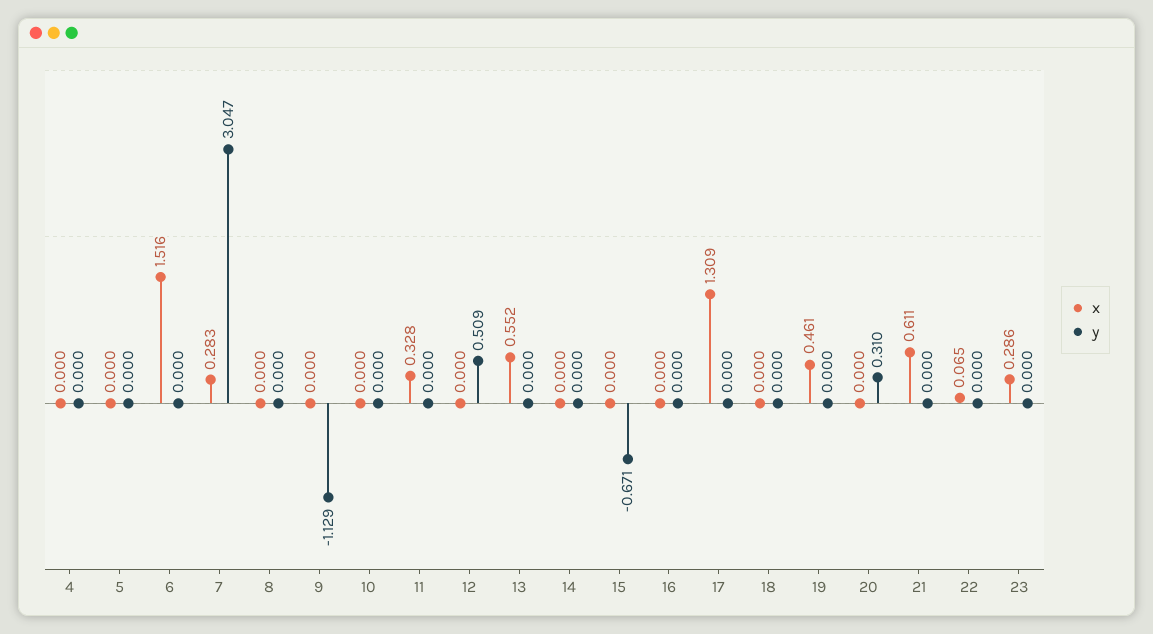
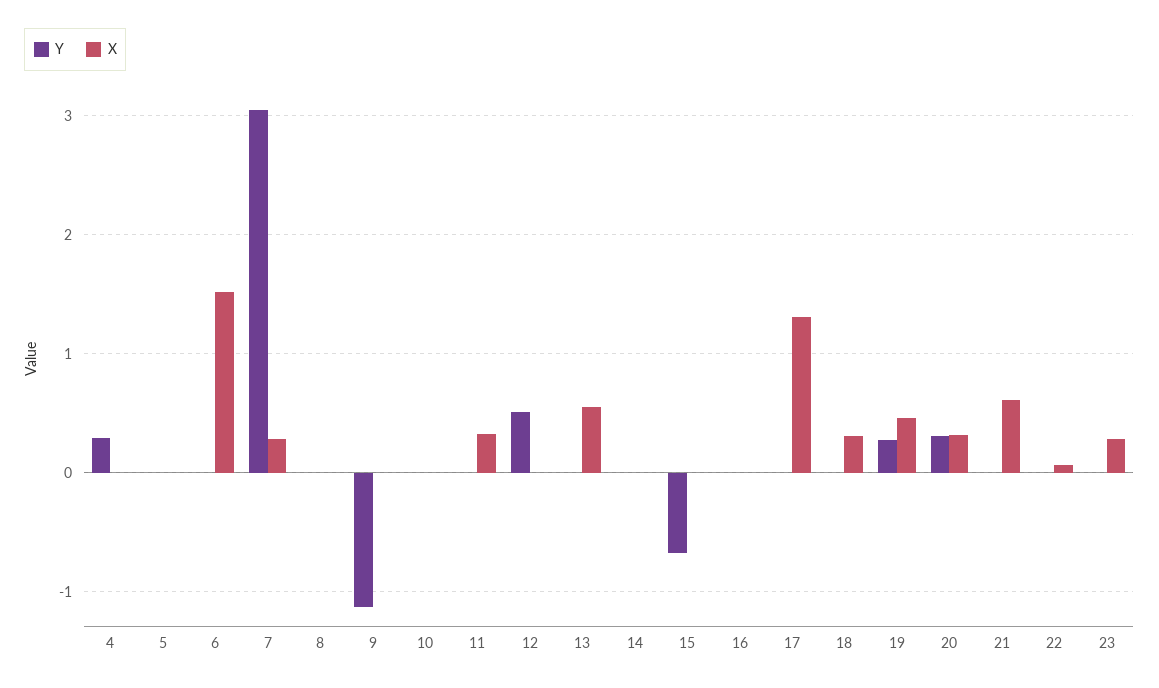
  {
    "x": {
      "4": 0,
      "5": 0,
      "6": 1.516,
      "7": 0.283,
      "8": 0,
      "9": 0,
      "10": 0,
      "11": 0.328,
      "12": 0,
      "13": 0.552,
      "14": 0,
      "15": 0,
      "16": 0,
      "17": 1.309,
-     "18": 0,
+     "18": 0.3,
      "19": 0.461,
-     "20": 0,
+     "20": 0.3,
      "21": 0.611,
      "22": 0.065,
      "23": 0.286
    },
    "y": {
-     "4": 0,
+     "4": 0.3,
      "5": 0,
      "6": 0,
      "7": 3.047,
      "8": 0,
      "9": -1.129,
      "10": 0,
      "11": 0,
      "12": 0.509,
      "13": 0,
      "14": 0,
      "15": -0.671,
      "16": 0,
      "17": 0,
      "18": 0,
-     "19": 0,
+     "19": 0.3,
      "20": 0.31,
      "21": 0,
      "22": 0,
      "23": 0
    }
  }

